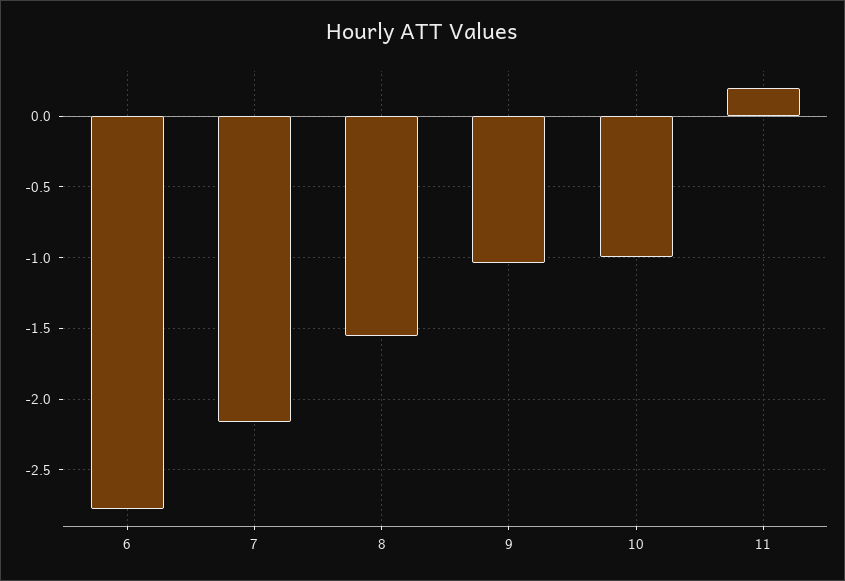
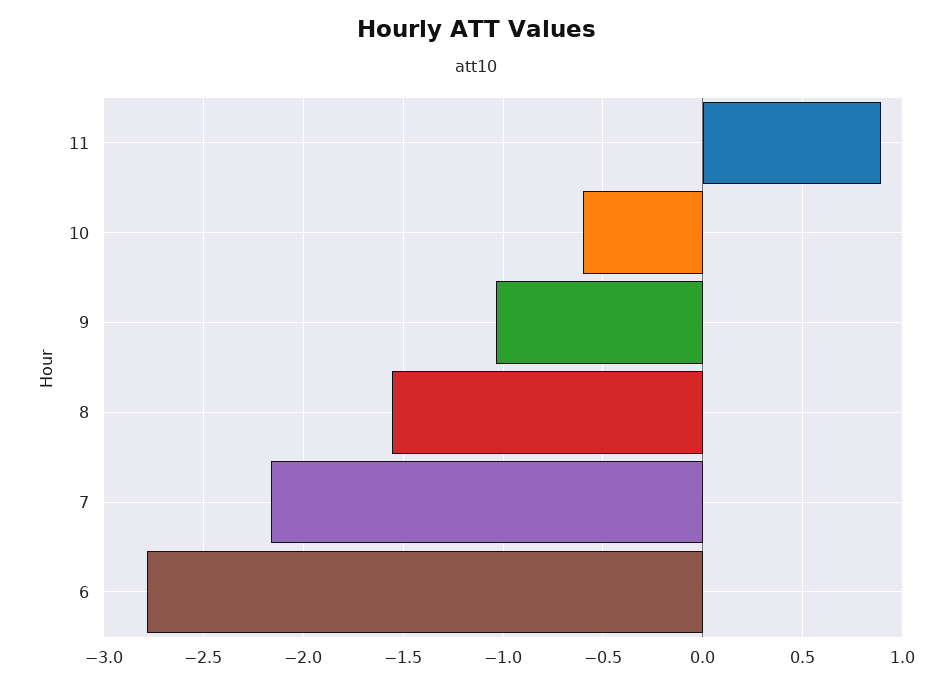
  {
    "6": -2.8,
    "7": -2.15,
    "8": -1.55,
    "9": -1.05,
-   "10": -1,
+   "10": -0.6,
-   "11": 0.2
+   "11": 0.9
  }

